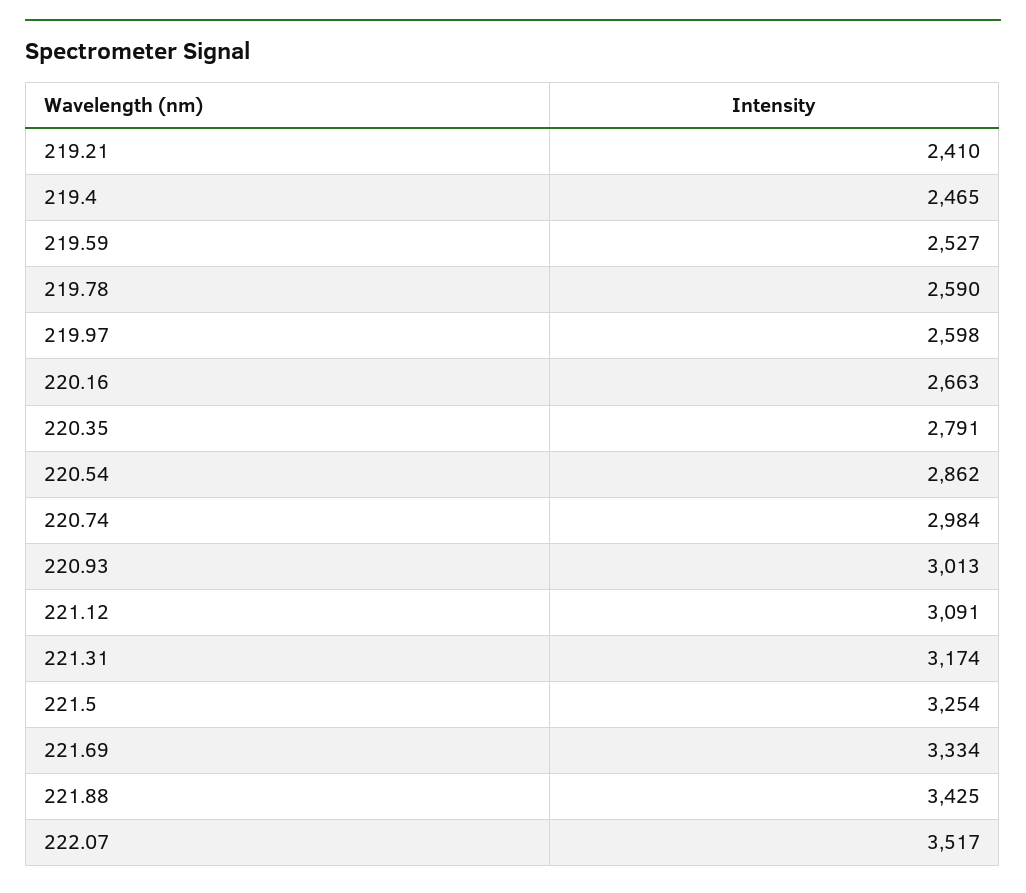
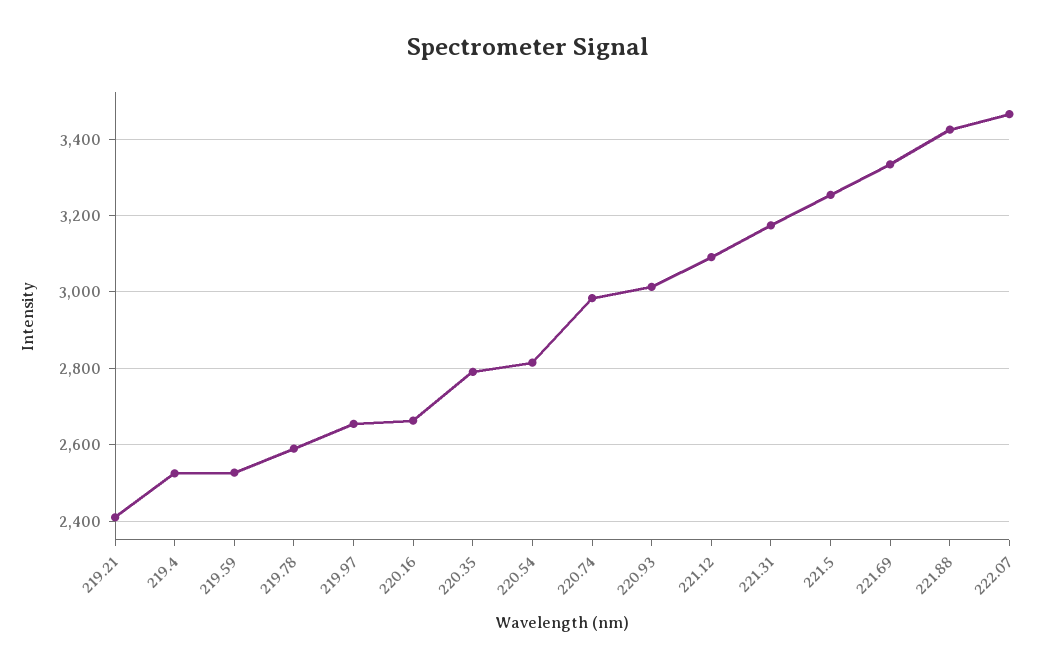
  {
    "219.21": 2410,
-   "219.4": 2465,
+   "219.4": 2520,
    "219.59": 2527,
    "219.78": 2590,
-   "219.97": 2598,
+   "219.97": 2660,
    "220.16": 2663,
    "220.35": 2791,
-   "220.54": 2862,
+   "220.54": 2820,
    "220.74": 2984,
    "220.93": 3013,
    "221.12": 3091,
    "221.31": 3174,
    "221.5": 3254,
    "221.69": 3334,
    "221.88": 3425,
-   "222.07": 3517
+   "222.07": 3460
  }

